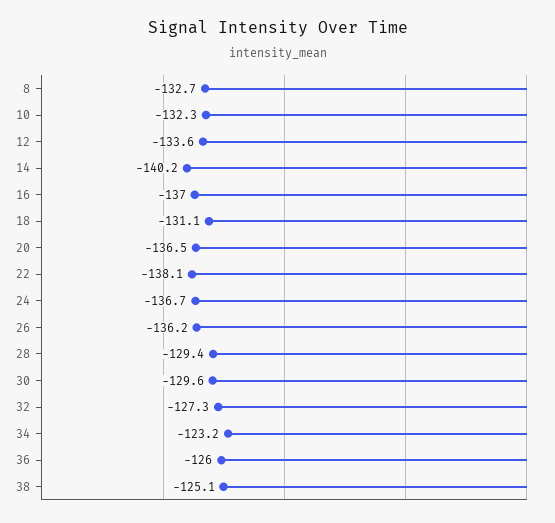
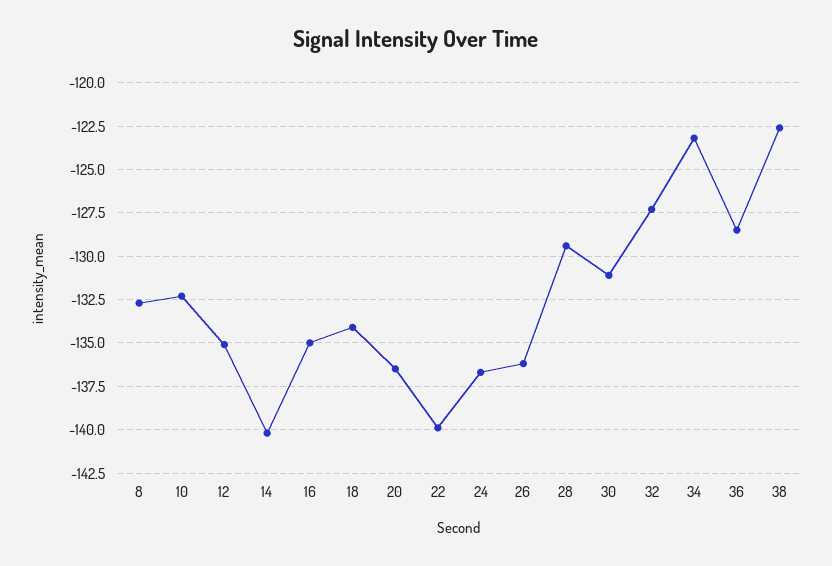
  {
    "8": -132.7,
    "10": -132.3,
-   "12": -133.6,
+   "12": -135,
    "14": -140.2,
-   "16": -137,
+   "16": -135,
-   "18": -131.1,
+   "18": -134,
    "20": -136.5,
-   "22": -138.1,
+   "22": -140,
    "24": -136.7,
    "26": -136.2,
    "28": -129.4,
-   "30": -129.6,
+   "30": -131,
    "32": -127.3,
    "34": -123.2,
-   "36": -126,
+   "36": -128.5,
-   "38": -125.1
+   "38": -122.5
  }

